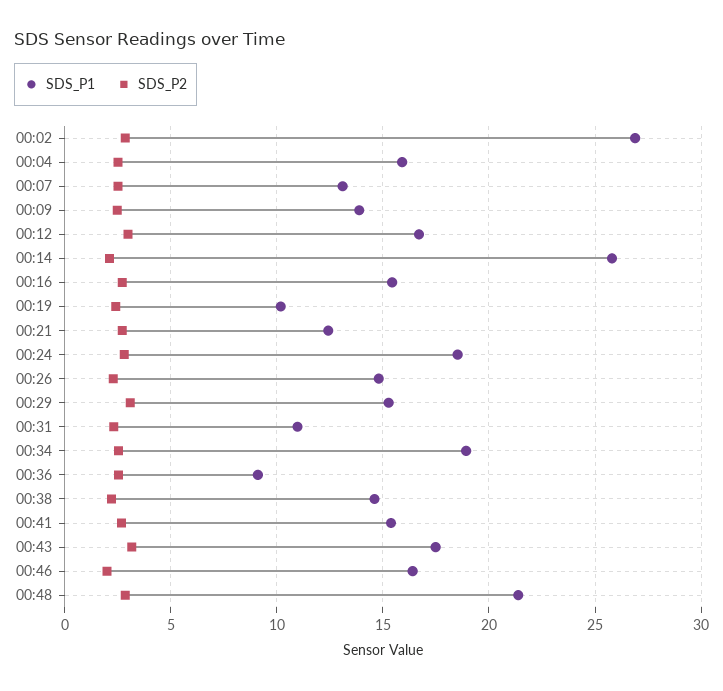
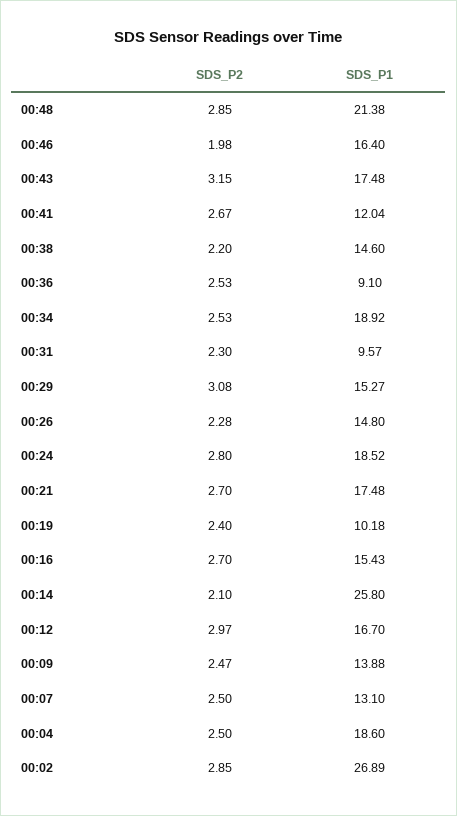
  {
    "SDS_P1": {
      "00:02": 26.89,
-     "00:04": 16,
+     "00:04": 18.6,
      "00:07": 13.1,
      "00:09": 13.88,
      "00:12": 16.7,
      "00:14": 25.8,
      "00:16": 15.43,
      "00:19": 10.18,
-     "00:21": 12.5,
+     "00:21": 17.48,
      "00:24": 18.52,
      "00:26": 14.8,
      "00:29": 15.27,
-     "00:31": 11,
+     "00:31": 9.57,
      "00:34": 18.92,
      "00:36": 9.1,
      "00:38": 14.6,
-     "00:41": 15.5,
+     "00:41": 12.04,
      "00:43": 17.48,
      "00:46": 16.4,
      "00:48": 21.38
    },
    "SDS_P2": {
      "00:02": 2.85,
      "00:04": 2.5,
      "00:07": 2.5,
      "00:09": 2.47,
      "00:12": 2.97,
      "00:14": 2.1,
      "00:16": 2.7,
      "00:19": 2.4,
      "00:21": 2.7,
      "00:24": 2.8,
      "00:26": 2.28,
      "00:29": 3.08,
      "00:31": 2.3,
      "00:34": 2.53,
      "00:36": 2.53,
      "00:38": 2.2,
      "00:41": 2.67,
      "00:43": 3.15,
      "00:46": 1.98,
      "00:48": 2.85
    }
  }

